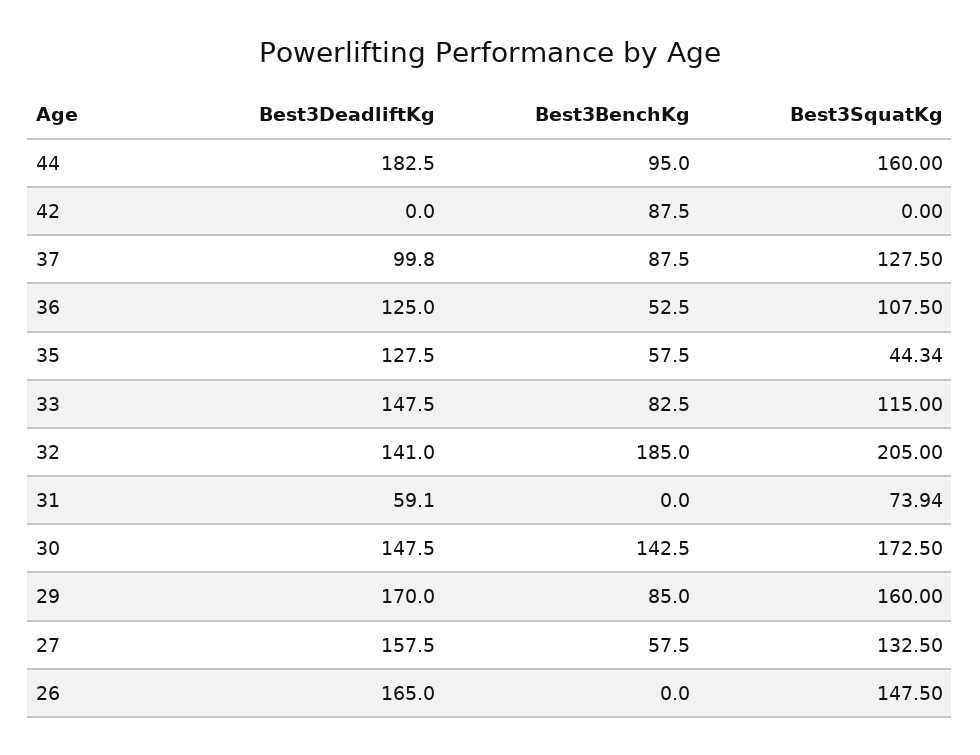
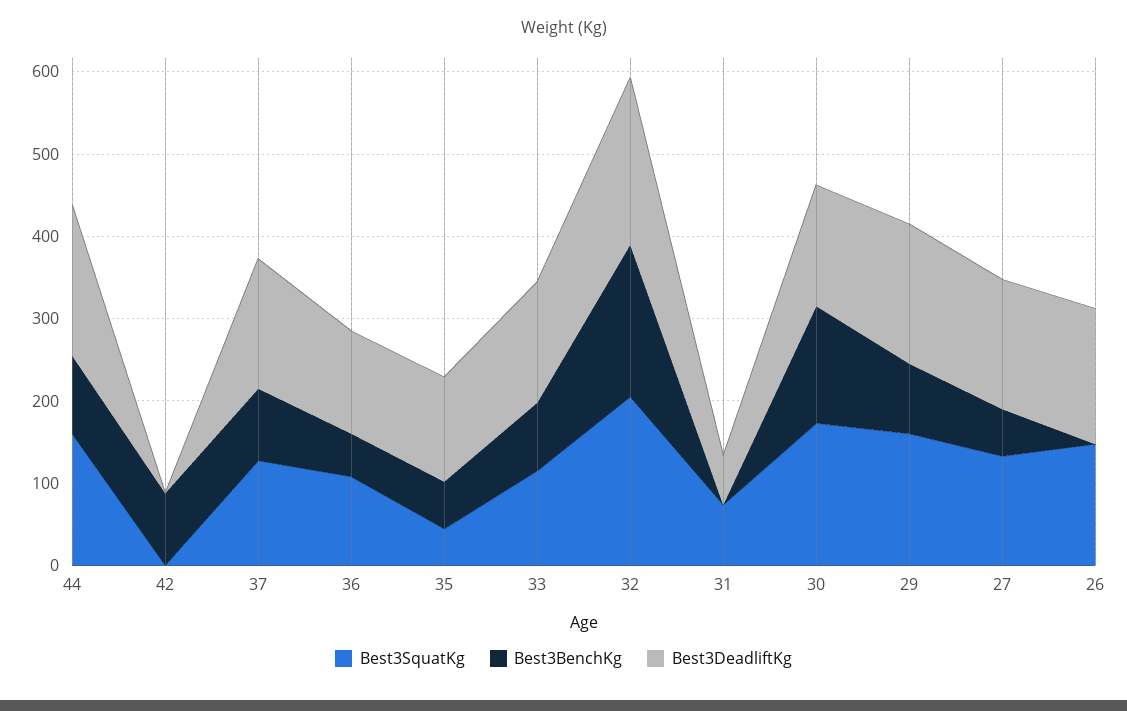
  {
    "Best3DeadliftKg": {
      "44": 182.5,
      "42": 0,
-     "37": 99.8,
+     "37": 160,
      "36": 125,
      "35": 127.5,
      "33": 147.5,
-     "32": 141,
+     "32": 200,
      "31": 59.1,
      "30": 147.5,
      "29": 170,
      "27": 157.5,
      "26": 165
    },
    "Best3BenchKg": {
      "44": 95,
      "42": 87.5,
      "37": 87.5,
      "36": 52.5,
      "35": 57.5,
      "33": 82.5,
      "32": 185,
      "31": 0,
      "30": 142.5,
      "29": 85,
      "27": 57.5,
      "26": 0
    },
    "Best3SquatKg": {
      "44": 160,
      "42": 0,
      "37": 127.5,
      "36": 107.5,
      "35": 44.34,
      "33": 115,
      "32": 205,
      "31": 73.94,
      "30": 172.5,
      "29": 160,
      "27": 132.5,
      "26": 147.5
    }
  }

